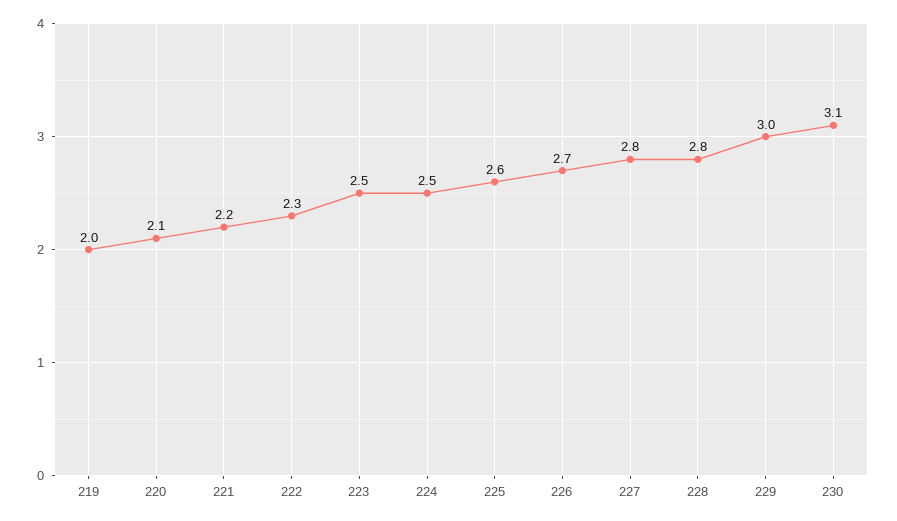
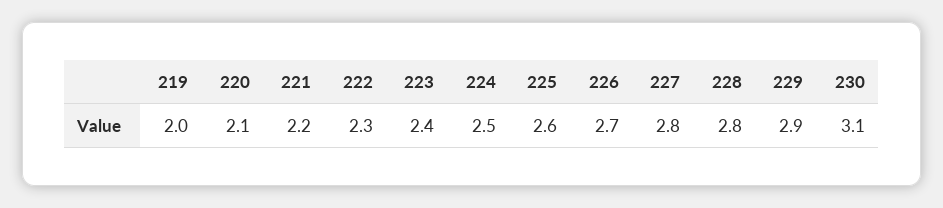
  {
    "219": 2,
    "220": 2.1,
    "221": 2.2,
    "222": 2.3,
-   "223": 2.5,
+   "223": 2.4,
    "224": 2.5,
    "225": 2.6,
    "226": 2.7,
    "227": 2.8,
    "228": 2.8,
-   "229": 3,
+   "229": 2.9,
    "230": 3.1
  }

